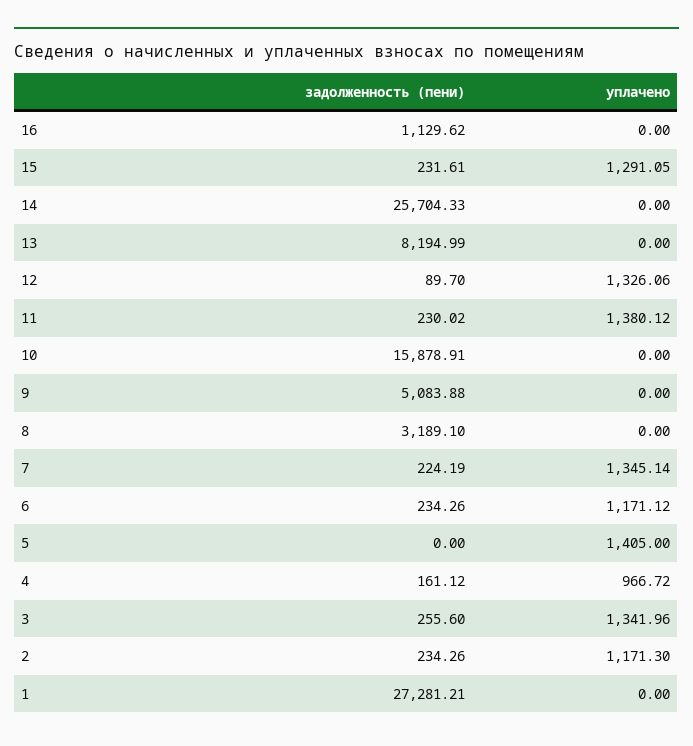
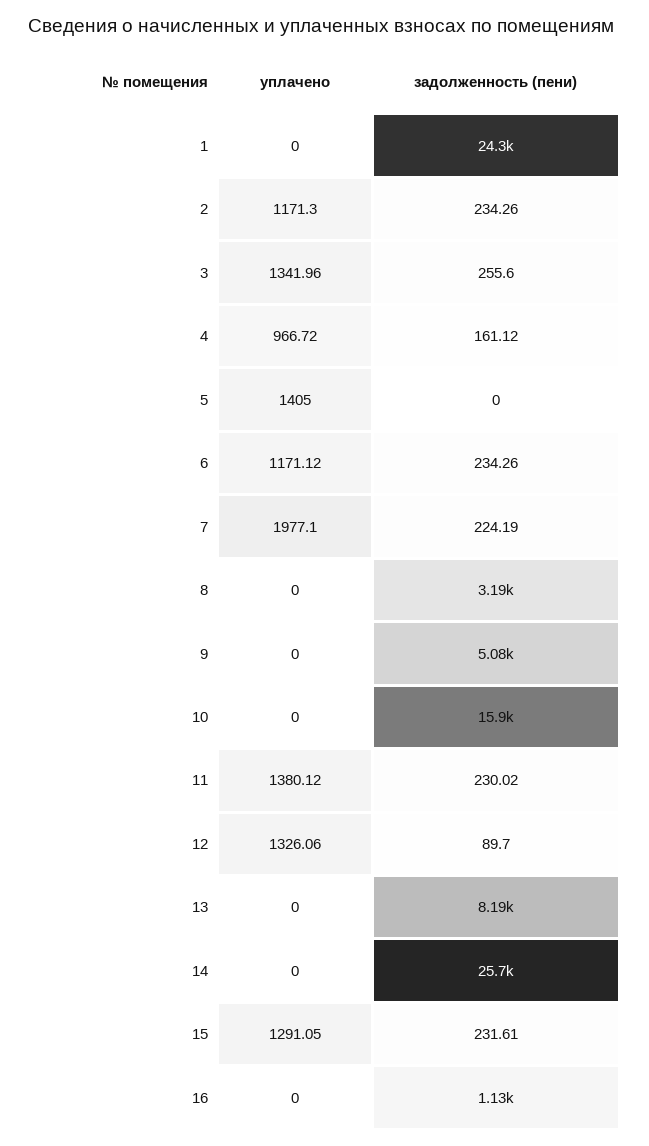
  {
    "задолженность (пени)": {
      "16": 1129.62,
      "15": 231.61,
      "14": 25704.33,
      "13": 8194.99,
      "12": 89.7,
      "11": 230.02,
      "10": 15878.91,
      "9": 5083.88,
      "8": 3189.1,
      "7": 224.19,
      "6": 234.26,
      "5": 0,
      "4": 161.12,
      "3": 255.6,
      "2": 234.26,
-     "1": 27281.21
+     "1": 24300
    },
    "уплачено": {
      "16": 0,
      "15": 1291.05,
      "14": 0,
      "13": 0,
      "12": 1326.06,
      "11": 1380.12,
      "10": 0,
      "9": 0,
      "8": 0,
-     "7": 1345.14,
+     "7": 1977.1,
      "6": 1171.12,
      "5": 1405,
      "4": 966.72,
      "3": 1341.96,
      "2": 1171.3,
      "1": 0
    }
  }

